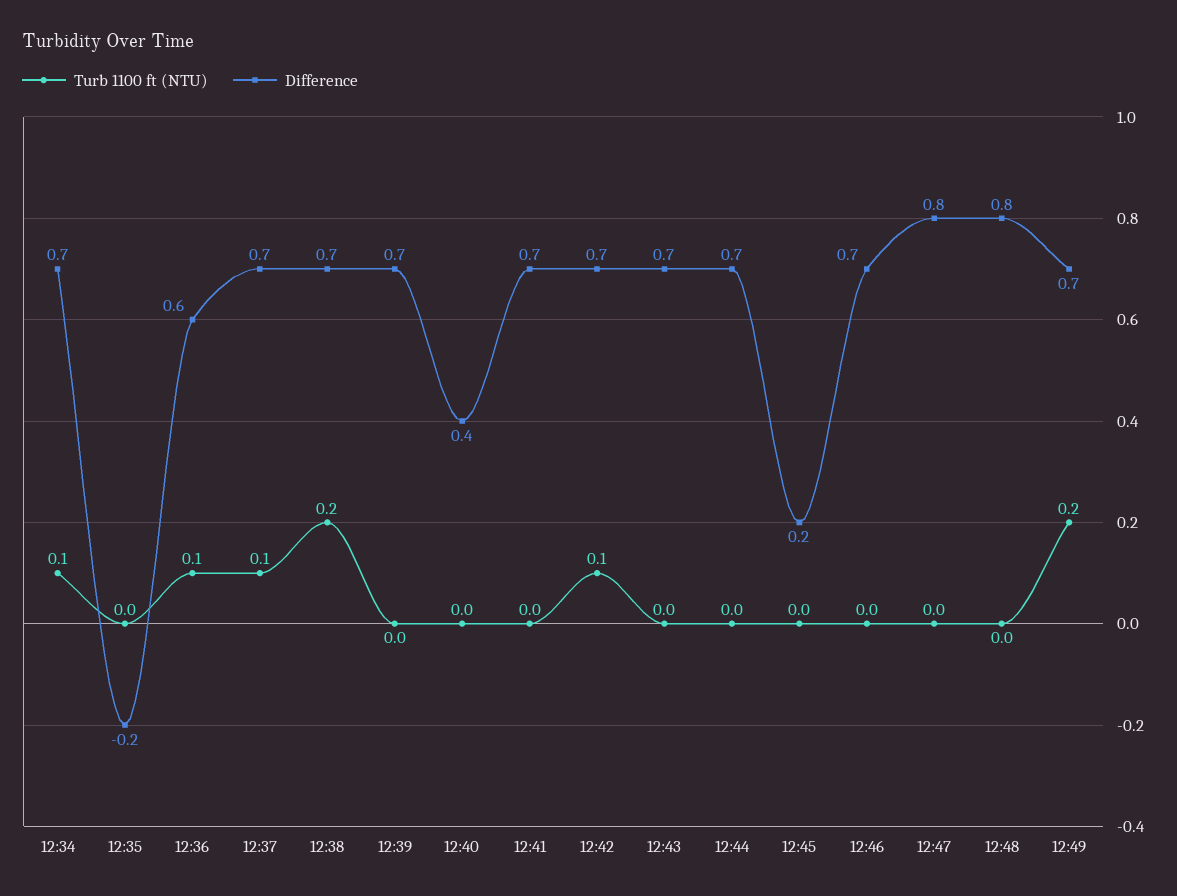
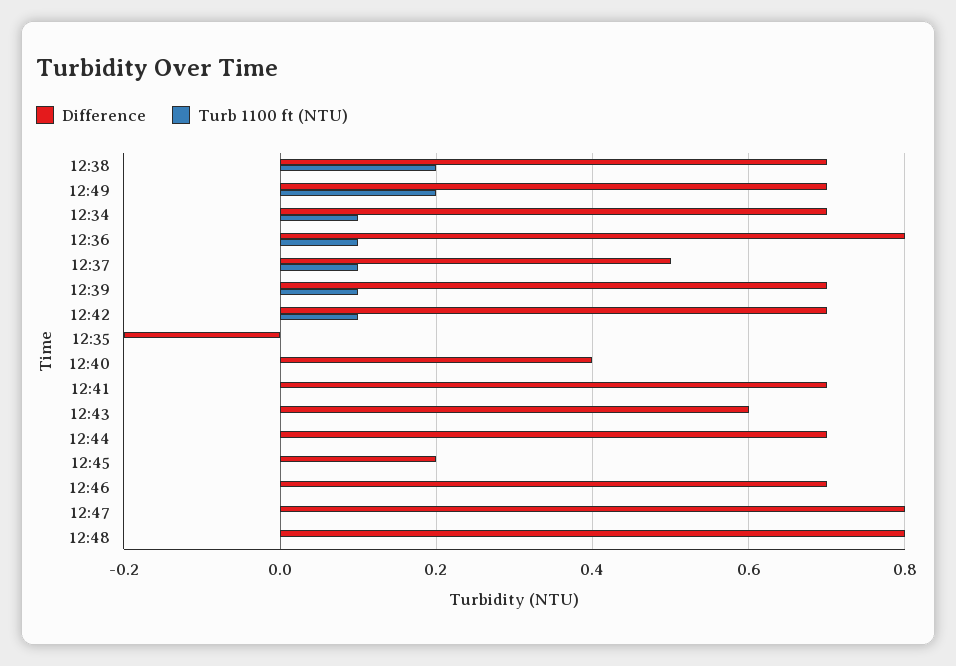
  {
    "Turb 1100 ft (NTU)": {
      "12:34": 0.1,
      "12:35": 0,
      "12:36": 0.1,
      "12:37": 0.1,
      "12:38": 0.2,
-     "12:39": 0,
+     "12:39": 0.1,
      "12:40": 0,
      "12:41": 0,
      "12:42": 0.1,
      "12:43": 0,
      "12:44": 0,
      "12:45": 0,
      "12:46": 0,
      "12:47": 0,
      "12:48": 0,
      "12:49": 0.2
    },
    "Difference": {
      "12:34": 0.7,
      "12:35": -0.2,
-     "12:36": 0.6,
+     "12:36": 0.8,
-     "12:37": 0.7,
+     "12:37": 0.5,
      "12:38": 0.7,
      "12:39": 0.7,
      "12:40": 0.4,
      "12:41": 0.7,
      "12:42": 0.7,
-     "12:43": 0.7,
+     "12:43": 0.6,
      "12:44": 0.7,
      "12:45": 0.2,
      "12:46": 0.7,
      "12:47": 0.8,
      "12:48": 0.8,
      "12:49": 0.7
    }
  }

